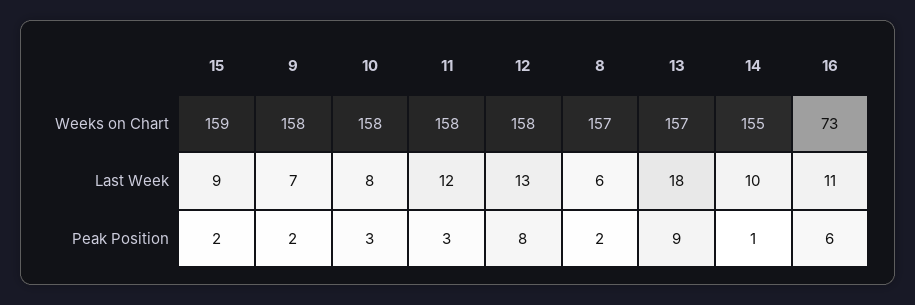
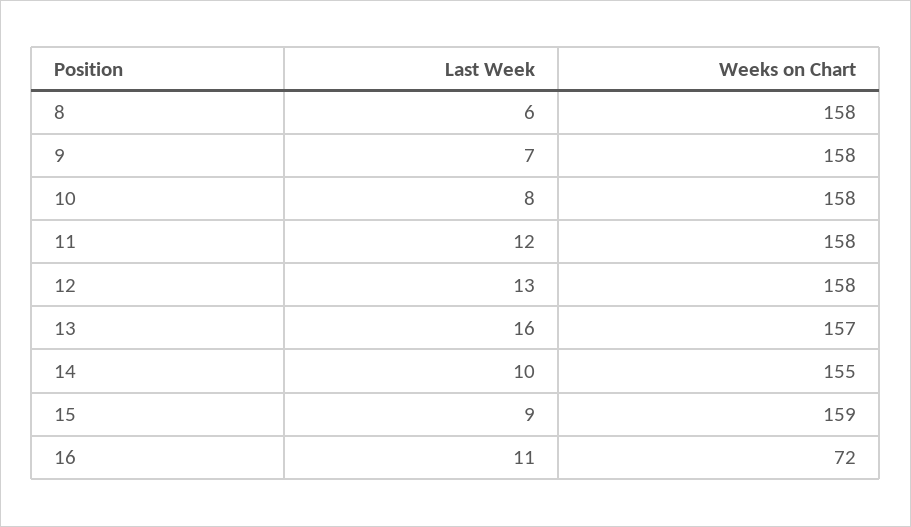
  {
    "15": {
      "Weeks on Chart": 159,
-     "Last Week": 9,
+     "Last Week": 9
-     "Peak Position": 2
    },
    "9": {
      "Weeks on Chart": 158,
-     "Last Week": 7,
+     "Last Week": 7
-     "Peak Position": 2
    },
    "10": {
      "Weeks on Chart": 158,
-     "Last Week": 8,
+     "Last Week": 8
-     "Peak Position": 3
    },
    "11": {
      "Weeks on Chart": 158,
-     "Last Week": 12,
+     "Last Week": 12
-     "Peak Position": 3
    },
    "12": {
      "Weeks on Chart": 158,
-     "Last Week": 13,
+     "Last Week": 13
-     "Peak Position": 8
    },
    "8": {
-     "Weeks on Chart": 157,
+     "Weeks on Chart": 158,
-     "Last Week": 6,
+     "Last Week": 6
-     "Peak Position": 2
    },
    "13": {
      "Weeks on Chart": 157,
-     "Last Week": 18,
+     "Last Week": 16
-     "Peak Position": 9
    },
    "14": {
      "Weeks on Chart": 155,
-     "Last Week": 10,
+     "Last Week": 10
-     "Peak Position": 1
    },
    "16": {
-     "Weeks on Chart": 73,
+     "Weeks on Chart": 72,
-     "Last Week": 11,
+     "Last Week": 11
-     "Peak Position": 6
    }
  }

